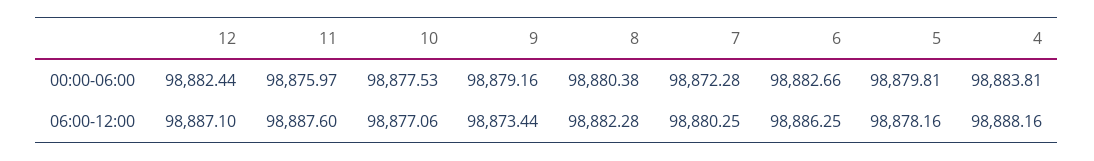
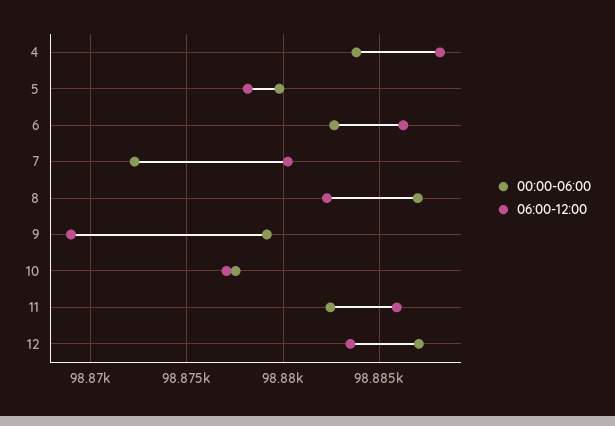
  {
    "00:00-06:00": {
-     "12": 98882.44,
+     "12": 98887,
-     "11": 98875.97,
+     "11": 98882.5,
      "10": 98877.53,
      "9": 98879.16,
-     "8": 98880.38,
+     "8": 98887,
      "7": 98872.28,
      "6": 98882.66,
      "5": 98879.81,
      "4": 98883.81
    },
    "06:00-12:00": {
-     "12": 98887.1,
+     "12": 98883.5,
-     "11": 98887.6,
+     "11": 98886,
      "10": 98877.06,
-     "9": 98873.44,
+     "9": 98869,
      "8": 98882.28,
      "7": 98880.25,
      "6": 98886.25,
      "5": 98878.16,
      "4": 98888.16
    }
  }

